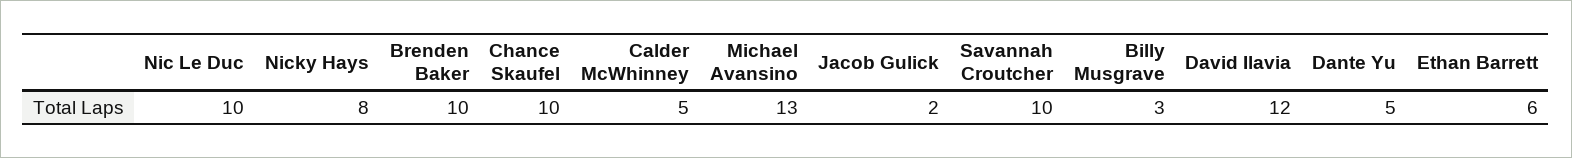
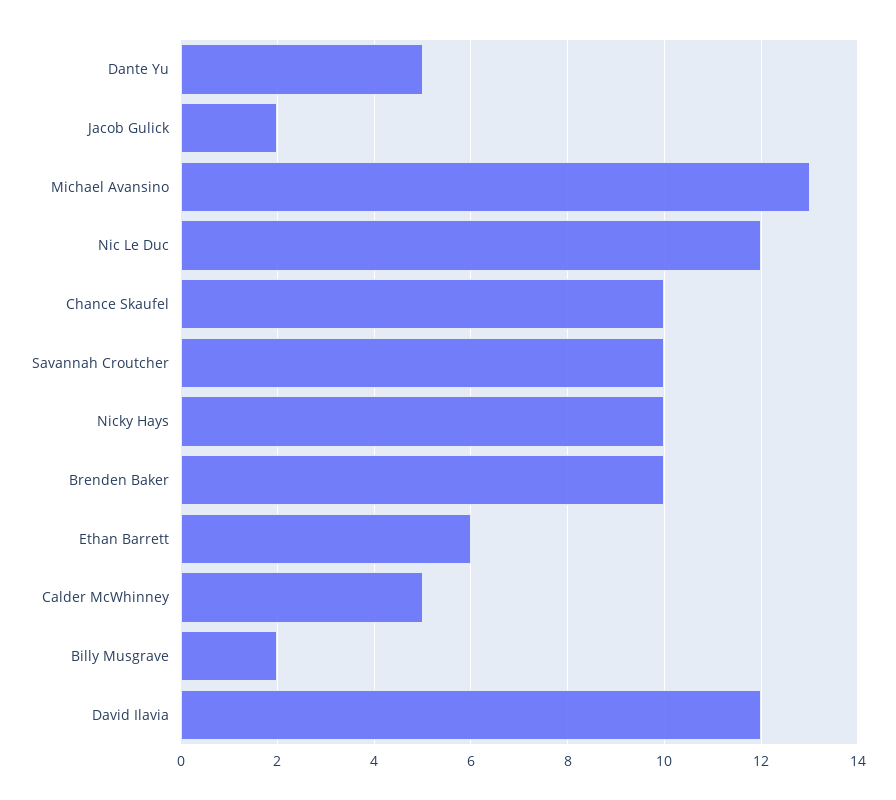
  {
-   "Nic Le Duc": 10,
+   "Nic Le Duc": 12,
-   "Nicky Hays": 8,
+   "Nicky Hays": 10,
    "Brenden Baker": 10,
    "Chance Skaufel": 10,
    "Calder McWhinney": 5,
    "Michael Avansino": 13,
    "Jacob Gulick": 2,
    "Savannah Croutcher": 10,
-   "Billy Musgrave": 3,
+   "Billy Musgrave": 2,
    "David Ilavia": 12,
    "Dante Yu": 5,
    "Ethan Barrett": 6
  }

